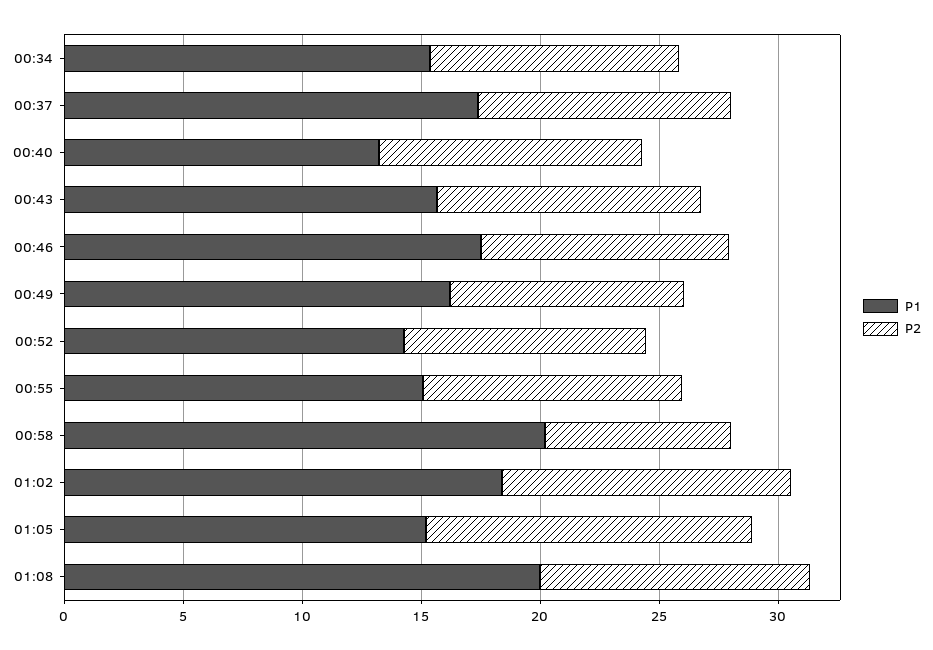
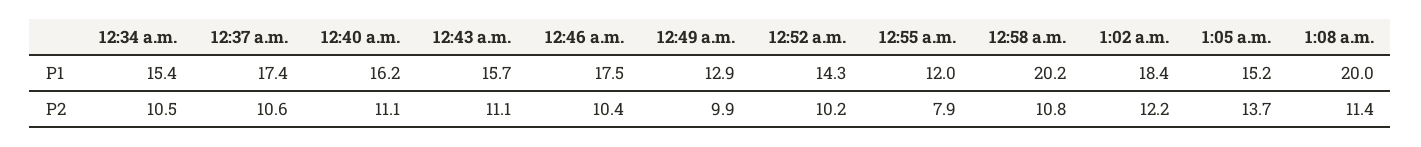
  {
    "P1": {
      "00:34": 15.4,
      "00:37": 17.4,
-     "00:40": 13,
+     "00:40": 16.2,
      "00:43": 15.7,
      "00:46": 17.5,
-     "00:49": 16,
+     "00:49": 12.9,
      "00:52": 14.3,
-     "00:55": 15,
+     "00:55": 12,
      "00:58": 20.2,
      "01:02": 18.4,
      "01:05": 15.2,
      "01:08": 20
    },
    "P2": {
      "00:34": 10.5,
      "00:37": 10.6,
      "00:40": 11.1,
      "00:43": 11.1,
      "00:46": 10.4,
      "00:49": 9.9,
      "00:52": 10.2,
-     "00:55": 11,
+     "00:55": 7.9,
-     "00:58": 8,
+     "00:58": 10.8,
      "01:02": 12.2,
      "01:05": 13.7,
      "01:08": 11.4
    }
  }

